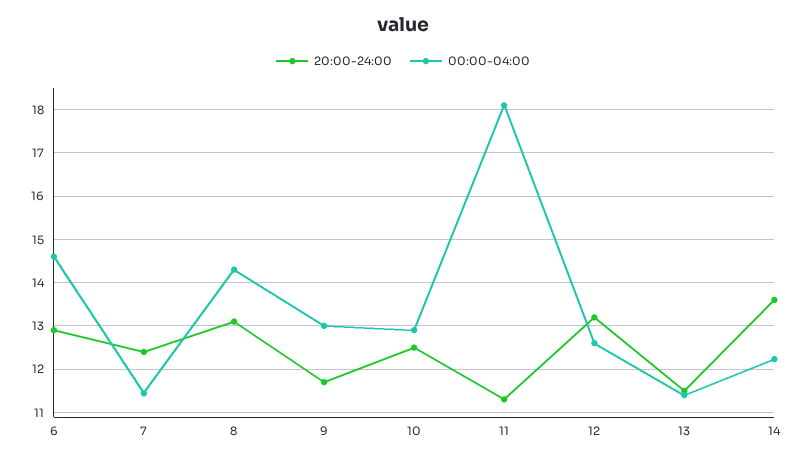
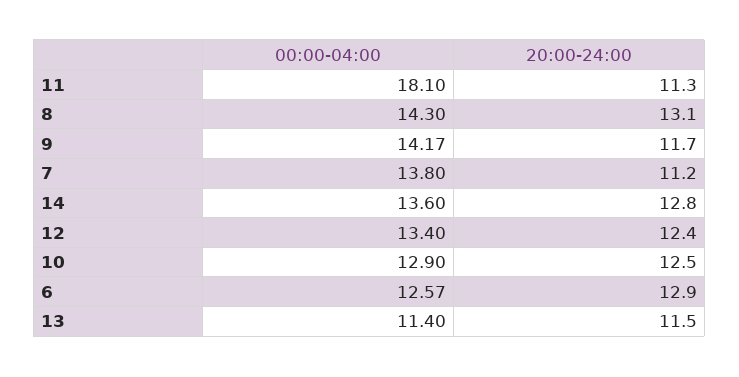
  {
    "20:00-24:00": {
      "6": 12.9,
-     "7": 12.4,
+     "7": 11.2,
      "8": 13.1,
      "9": 11.7,
      "10": 12.5,
      "11": 11.3,
-     "12": 13.2,
+     "12": 12.4,
      "13": 11.5,
-     "14": 13.6
+     "14": 12.8
    },
    "00:00-04:00": {
-     "6": 14.6,
+     "6": 12.57,
-     "7": 11.4,
+     "7": 13.8,
      "8": 14.3,
-     "9": 13,
+     "9": 14.17,
      "10": 12.9,
      "11": 18.1,
-     "12": 12.6,
+     "12": 13.4,
      "13": 11.4,
-     "14": 12.2
+     "14": 13.6
    }
  }

